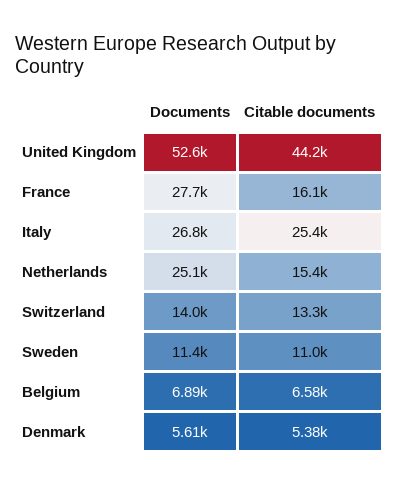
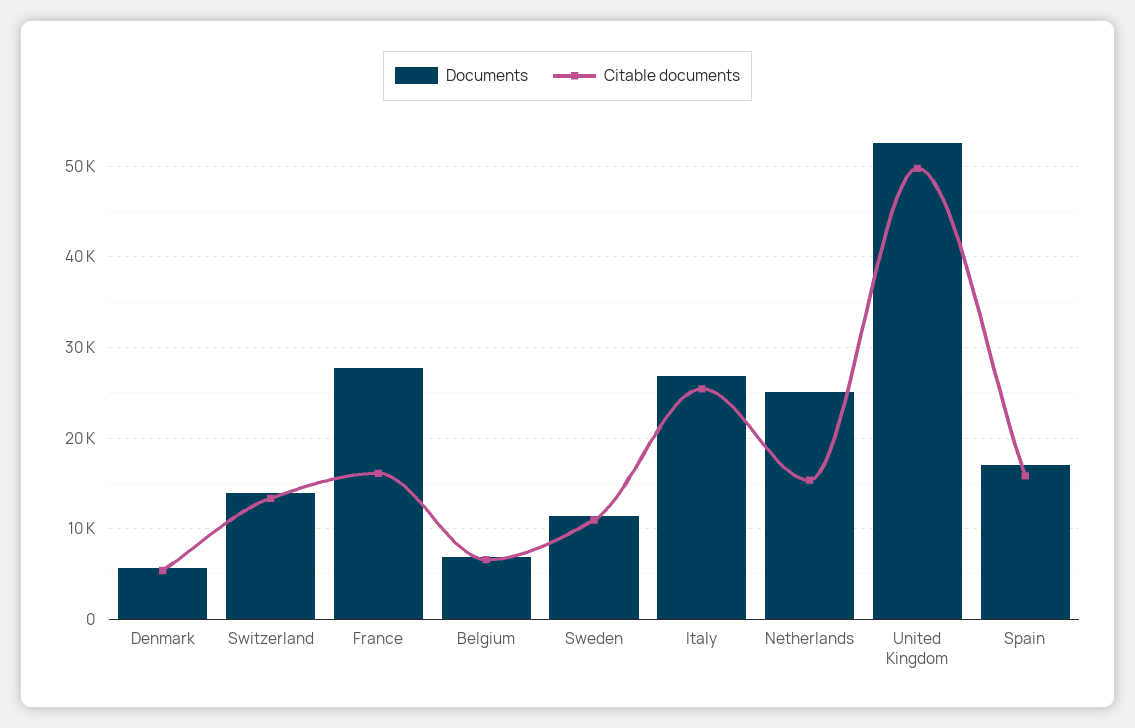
  {
    "Documents": {
      "United Kingdom": 52600,
      "France": 27700,
      "Italy": 26800,
      "Netherlands": 25100,
      "Switzerland": 14000,
      "Sweden": 11400,
      "Belgium": 6890,
-     "Denmark": 5610
+     "Denmark": 5610,
+     "Spain": 17000
    },
    "Citable documents": {
-     "United Kingdom": 44200,
+     "United Kingdom": 50000,
      "France": 16100,
      "Italy": 25400,
      "Netherlands": 15400,
      "Switzerland": 13300,
      "Sweden": 11000,
      "Belgium": 6580,
-     "Denmark": 5380
+     "Denmark": 5380,
+     "Spain": 16000
    }
  }

